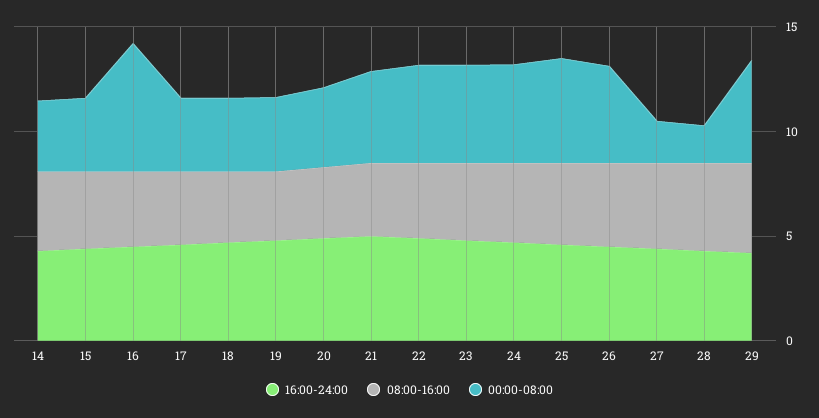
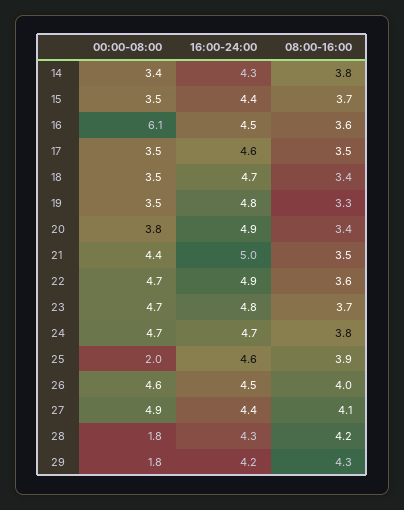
  {
    "16:00-24:00": {
      "14": 4.3,
      "15": 4.4,
      "16": 4.5,
      "17": 4.6,
      "18": 4.7,
      "19": 4.8,
      "20": 4.9,
      "21": 5,
      "22": 4.9,
      "23": 4.8,
      "24": 4.7,
      "25": 4.6,
      "26": 4.5,
      "27": 4.4,
      "28": 4.3,
      "29": 4.2
    },
    "08:00-16:00": {
      "14": 3.8,
      "15": 3.7,
      "16": 3.6,
      "17": 3.5,
      "18": 3.4,
      "19": 3.3,
      "20": 3.4,
      "21": 3.5,
      "22": 3.6,
      "23": 3.7,
      "24": 3.8,
      "25": 3.9,
      "26": 4,
      "27": 4.1,
      "28": 4.2,
      "29": 4.3
    },
    "00:00-08:00": {
      "14": 3.4,
      "15": 3.5,
      "16": 6.1,
      "17": 3.5,
      "18": 3.5,
      "19": 3.5,
      "20": 3.8,
      "21": 4.4,
      "22": 4.7,
      "23": 4.7,
      "24": 4.7,
-     "25": 5,
+     "25": 2,
      "26": 4.6,
-     "27": 2,
+     "27": 4.9,
      "28": 1.8,
-     "29": 5
+     "29": 1.8
    }
  }

